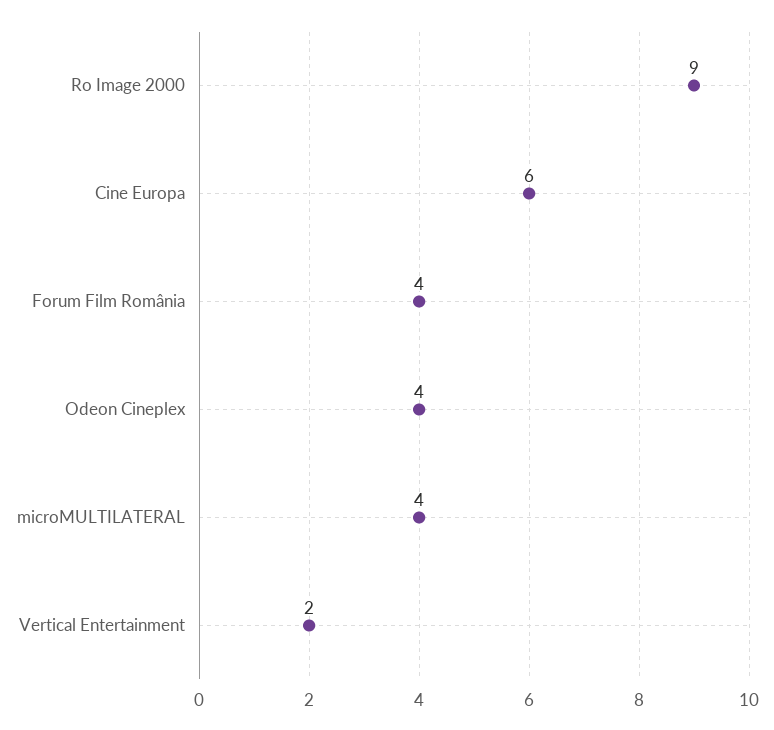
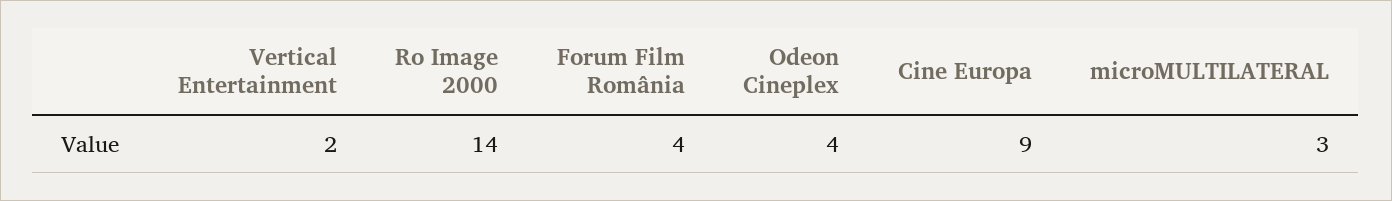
  {
-   "Ro Image 2000": 9,
+   "Ro Image 2000": 14,
-   "Cine Europa": 6,
+   "Cine Europa": 9,
    "Forum Film România": 4,
    "Odeon Cineplex": 4,
-   "microMULTILATERAL": 4,
+   "microMULTILATERAL": 3,
    "Vertical Entertainment": 2
  }

